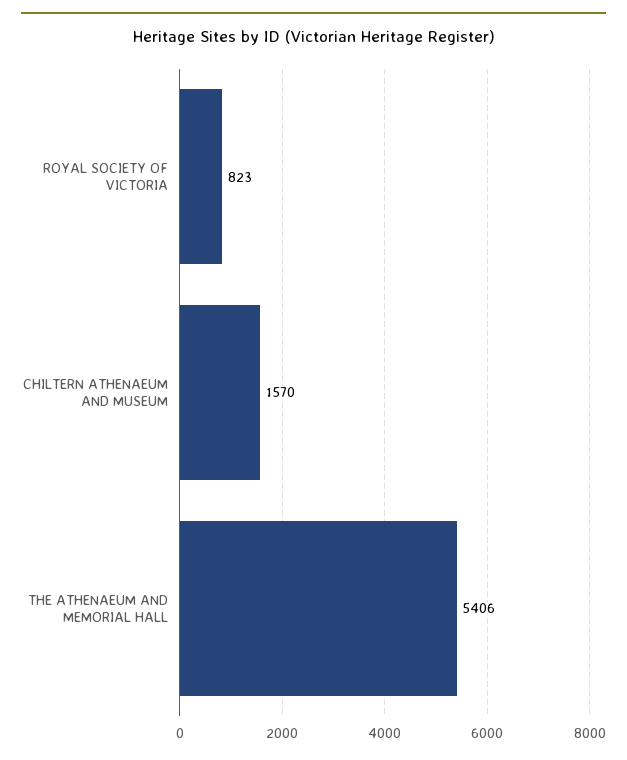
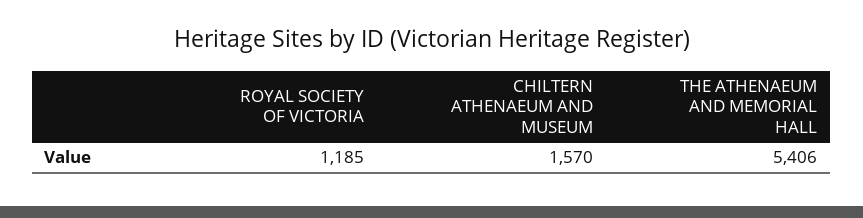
  {
-   "ROYAL SOCIETY OF VICTORIA": 823,
+   "ROYAL SOCIETY OF VICTORIA": 1185,
    "CHILTERN ATHENAEUM AND MUSEUM": 1570,
    "THE ATHENAEUM AND MEMORIAL HALL": 5406
  }

